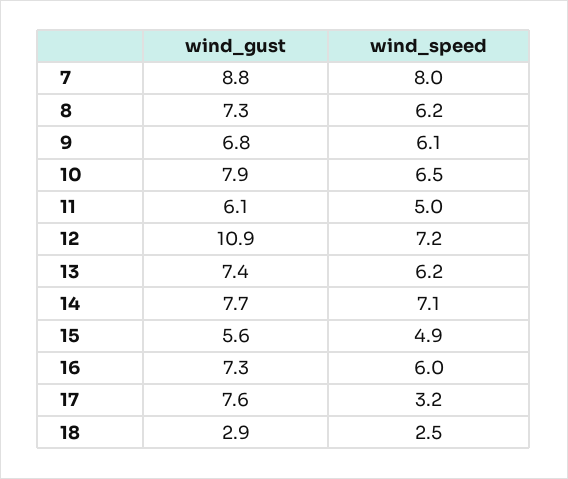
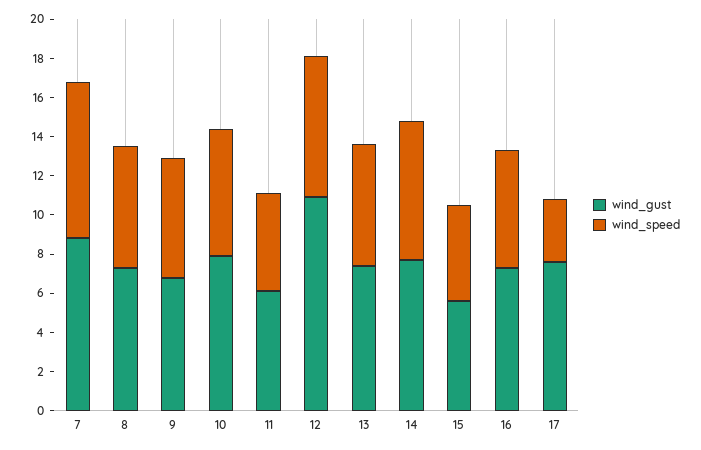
  {
    "wind_gust": {
      "7": 8.8,
      "8": 7.3,
      "9": 6.8,
      "10": 7.9,
      "11": 6.1,
      "12": 10.9,
      "13": 7.4,
      "14": 7.7,
      "15": 5.6,
      "16": 7.3,
-     "17": 7.6,
+     "17": 7.6
-     "18": 2.9
    },
    "wind_speed": {
      "7": 8,
      "8": 6.2,
      "9": 6.1,
      "10": 6.5,
      "11": 5,
      "12": 7.2,
      "13": 6.2,
      "14": 7.1,
      "15": 4.9,
      "16": 6,
-     "17": 3.2,
+     "17": 3.2
-     "18": 2.5
    }
  }

